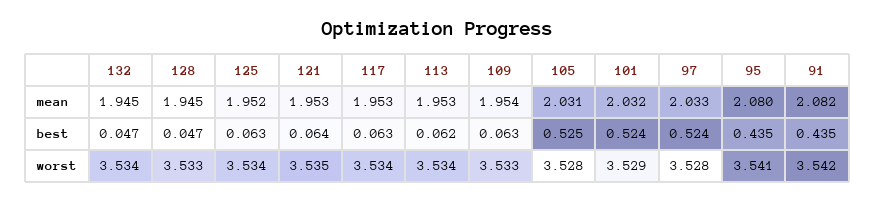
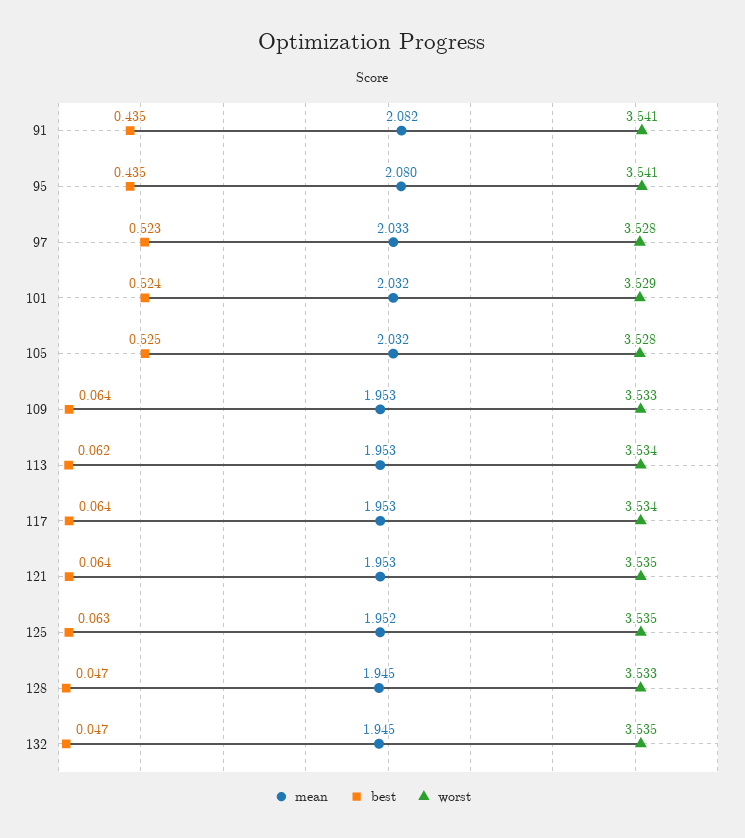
  {
    "mean": {
      "132": 1.945,
      "128": 1.945,
      "125": 1.952,
      "121": 1.953,
      "117": 1.953,
      "113": 1.953,
-     "109": 1.954,
+     "109": 1.953,
-     "105": 2.031,
+     "105": 2.032,
      "101": 2.032,
      "97": 2.033,
      "95": 2.08,
      "91": 2.082
    },
    "best": {
      "132": 0.047,
      "128": 0.047,
      "125": 0.063,
      "121": 0.064,
-     "117": 0.063,
+     "117": 0.064,
      "113": 0.062,
-     "109": 0.063,
+     "109": 0.064,
      "105": 0.525,
      "101": 0.524,
-     "97": 0.524,
+     "97": 0.523,
      "95": 0.435,
      "91": 0.435
    },
    "worst": {
-     "132": 3.534,
+     "132": 3.535,
      "128": 3.533,
-     "125": 3.534,
+     "125": 3.535,
      "121": 3.535,
      "117": 3.534,
      "113": 3.534,
      "109": 3.533,
      "105": 3.528,
      "101": 3.529,
      "97": 3.528,
      "95": 3.541,
-     "91": 3.542
+     "91": 3.541
    }
  }

